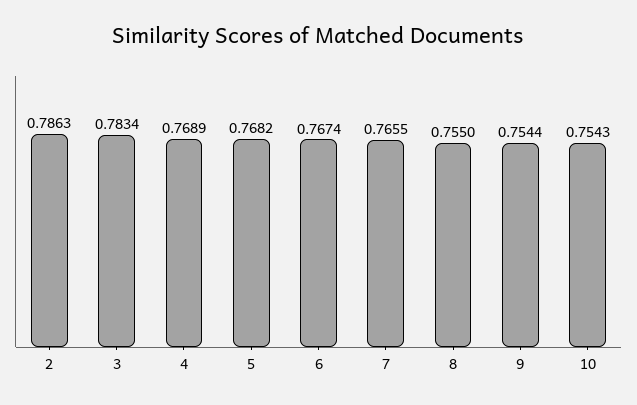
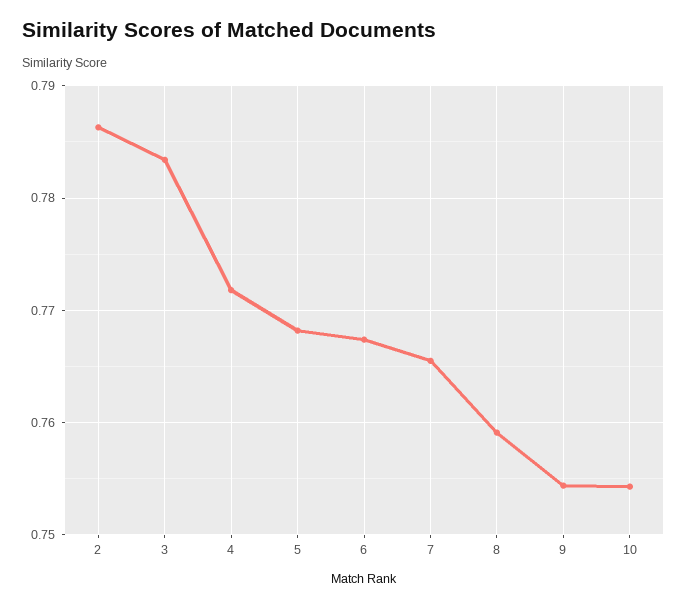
  {
    "2": 0.7863,
    "3": 0.7834,
-   "4": 0.7689,
+   "4": 0.772,
    "5": 0.7682,
    "6": 0.7674,
    "7": 0.7655,
-   "8": 0.755,
+   "8": 0.759,
    "9": 0.7544,
    "10": 0.7543
  }

